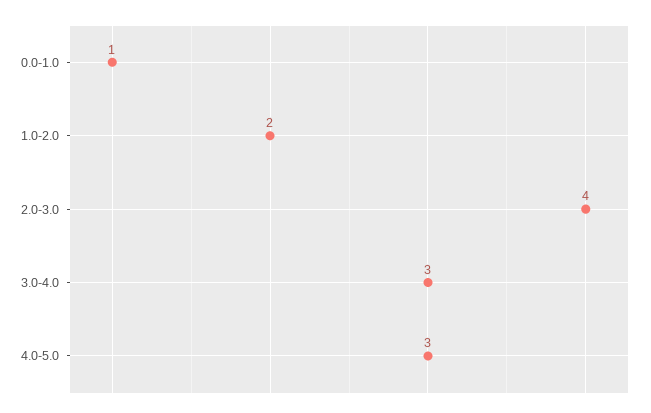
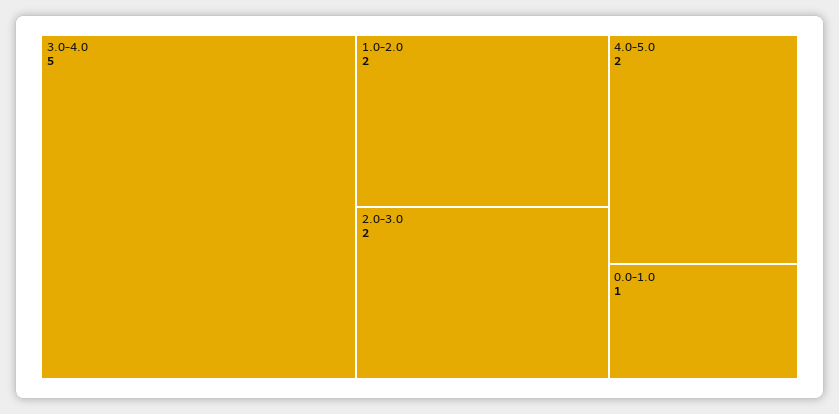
  {
    "0.0-1.0": 1,
    "1.0-2.0": 2,
-   "2.0-3.0": 4,
+   "2.0-3.0": 2,
-   "3.0-4.0": 3,
+   "3.0-4.0": 5,
-   "4.0-5.0": 3
+   "4.0-5.0": 2
  }

